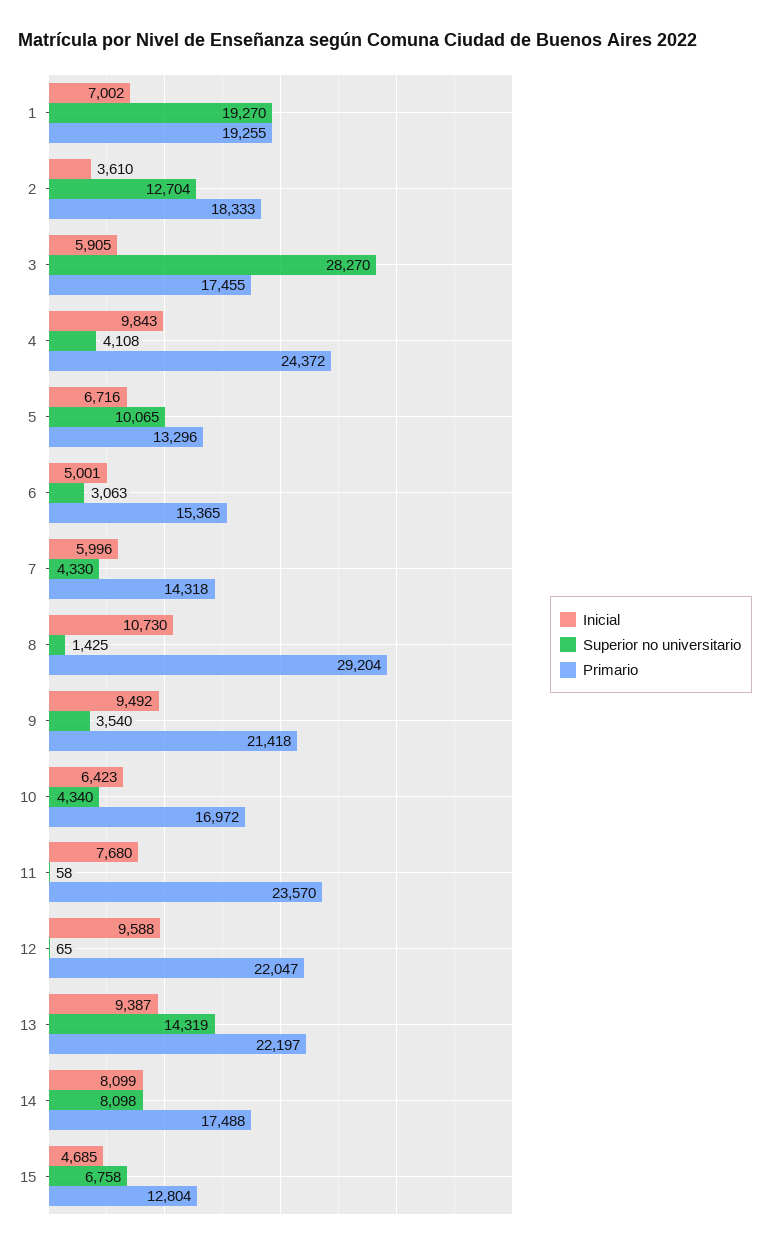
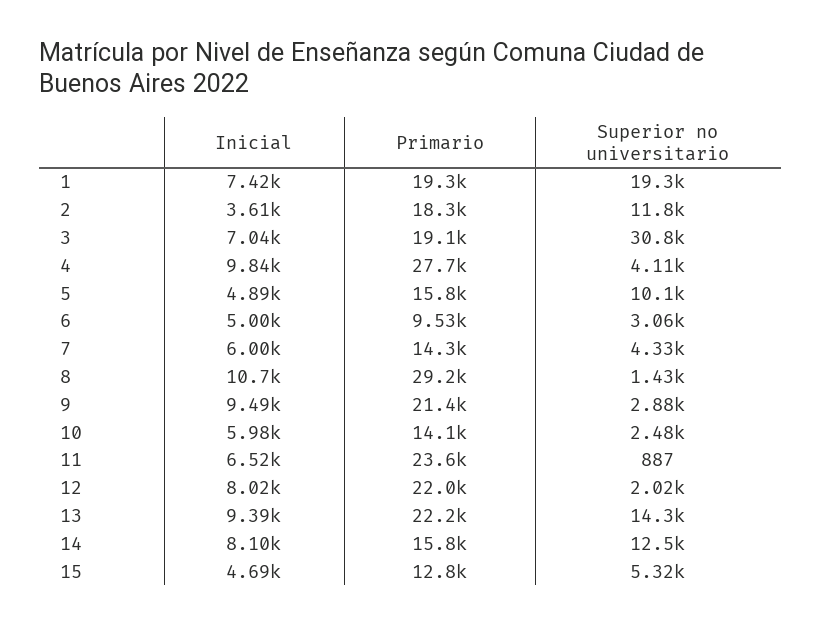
  {
    "Inicial": {
-     "1": 7002,
+     "1": 7420,
      "2": 3610,
-     "3": 5905,
+     "3": 7040,
      "4": 9843,
-     "5": 6716,
+     "5": 4890,
      "6": 5001,
      "7": 5996,
      "8": 10730,
      "9": 9492,
-     "10": 6423,
+     "10": 5980,
-     "11": 7680,
+     "11": 6520,
-     "12": 9588,
+     "12": 8020,
      "13": 9387,
      "14": 8099,
      "15": 4685
    },
    "Superior no universitario": {
      "1": 19270,
-     "2": 12704,
+     "2": 11800,
-     "3": 28270,
+     "3": 30800,
      "4": 4108,
      "5": 10065,
      "6": 3063,
      "7": 4330,
      "8": 1425,
-     "9": 3540,
+     "9": 2880,
-     "10": 4340,
+     "10": 2480,
-     "11": 58,
+     "11": 887,
-     "12": 65,
+     "12": 2020,
      "13": 14319,
-     "14": 8098,
+     "14": 12500,
-     "15": 6758
+     "15": 5320
    },
    "Primario": {
      "1": 19255,
      "2": 18333,
-     "3": 17455,
+     "3": 19100,
-     "4": 24372,
+     "4": 27700,
-     "5": 13296,
+     "5": 15800,
-     "6": 15365,
+     "6": 9530,
      "7": 14318,
      "8": 29204,
      "9": 21418,
-     "10": 16972,
+     "10": 14100,
      "11": 23570,
      "12": 22047,
      "13": 22197,
-     "14": 17488,
+     "14": 15800,
      "15": 12804
    }
  }

